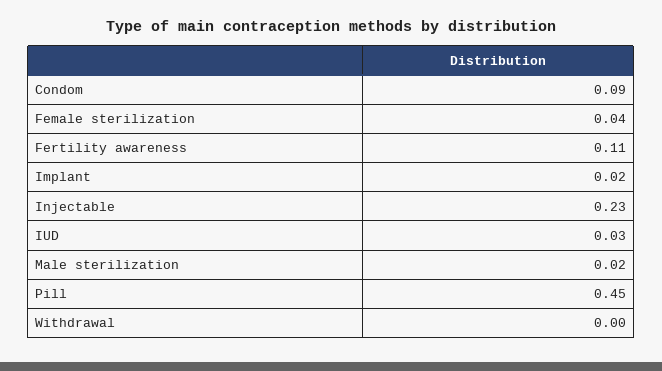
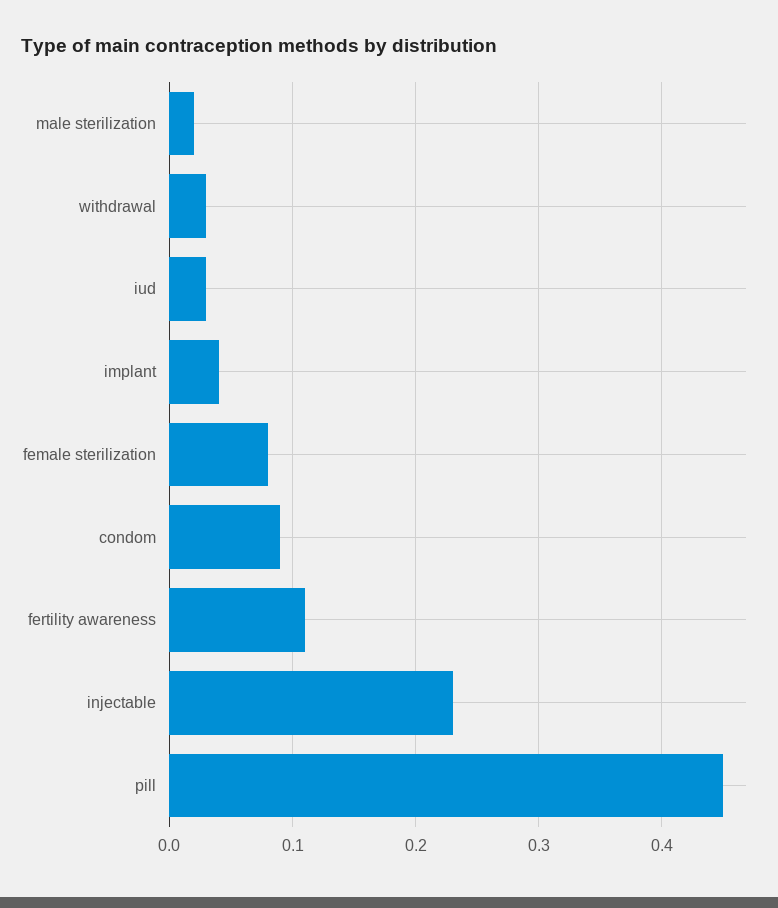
  {
    "Condom": 0.09,
-   "Female sterilization": 0.04,
+   "Female sterilization": 0.08,
    "Fertility awareness": 0.11,
-   "Implant": 0.02,
+   "Implant": 0.04,
    "Injectable": 0.23,
    "IUD": 0.03,
    "Male sterilization": 0.02,
    "Pill": 0.45,
-   "Withdrawal": 0
+   "Withdrawal": 0.03
  }

